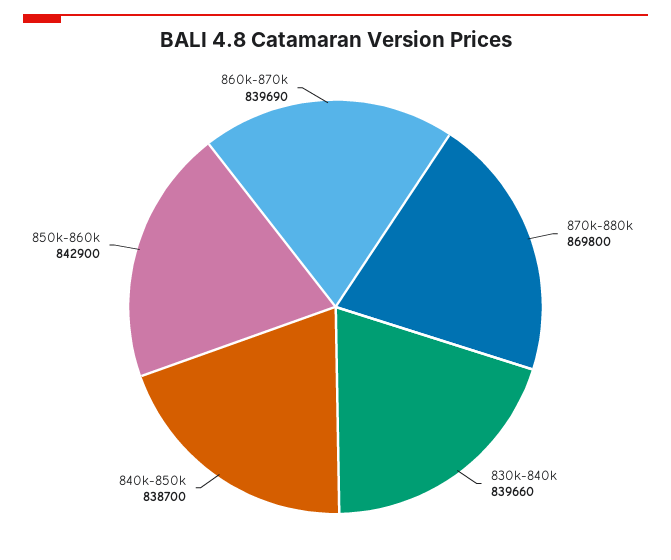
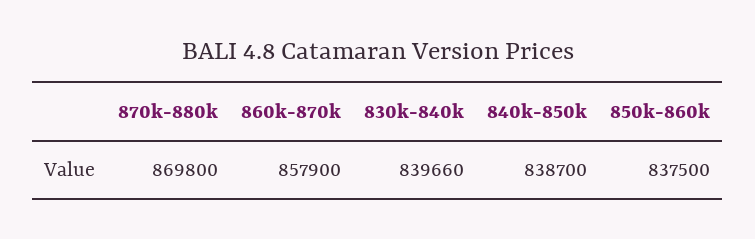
  {
    "870k-880k": 869800,
    "830k-840k": 839660,
    "840k-850k": 838700,
-   "850k-860k": 842900,
+   "850k-860k": 837500,
-   "860k-870k": 839690
+   "860k-870k": 857900
  }

